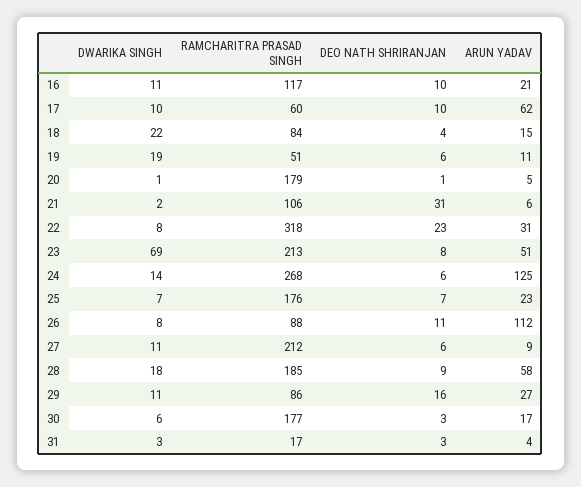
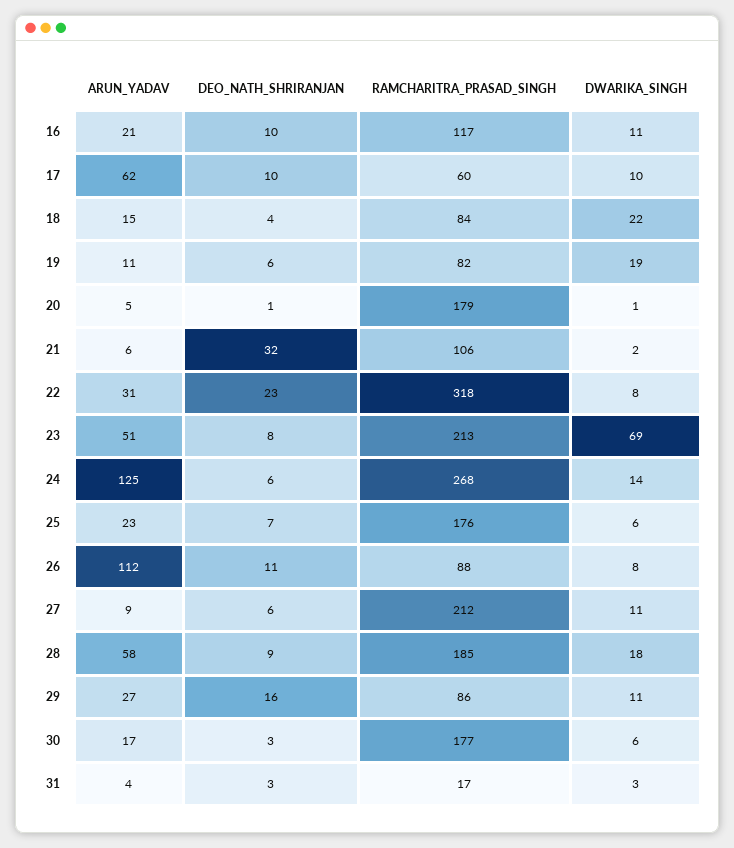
  {
    "DWARIKA SINGH": {
      "16": 11,
      "17": 10,
      "18": 22,
      "19": 19,
      "20": 1,
      "21": 2,
      "22": 8,
      "23": 69,
      "24": 14,
-     "25": 7,
+     "25": 6,
      "26": 8,
      "27": 11,
      "28": 18,
      "29": 11,
      "30": 6,
      "31": 3
    },
    "RAMCHARITRA PRASAD SINGH": {
      "16": 117,
      "17": 60,
      "18": 84,
-     "19": 51,
+     "19": 82,
      "20": 179,
      "21": 106,
      "22": 318,
      "23": 213,
      "24": 268,
      "25": 176,
      "26": 88,
      "27": 212,
      "28": 185,
      "29": 86,
      "30": 177,
      "31": 17
    },
    "DEO NATH SHRIRANJAN": {
      "16": 10,
      "17": 10,
      "18": 4,
      "19": 6,
      "20": 1,
-     "21": 31,
+     "21": 32,
      "22": 23,
      "23": 8,
      "24": 6,
      "25": 7,
      "26": 11,
      "27": 6,
      "28": 9,
      "29": 16,
      "30": 3,
      "31": 3
    },
    "ARUN YADAV": {
      "16": 21,
      "17": 62,
      "18": 15,
      "19": 11,
      "20": 5,
      "21": 6,
      "22": 31,
      "23": 51,
      "24": 125,
      "25": 23,
      "26": 112,
      "27": 9,
      "28": 58,
      "29": 27,
      "30": 17,
      "31": 4
    }
  }

